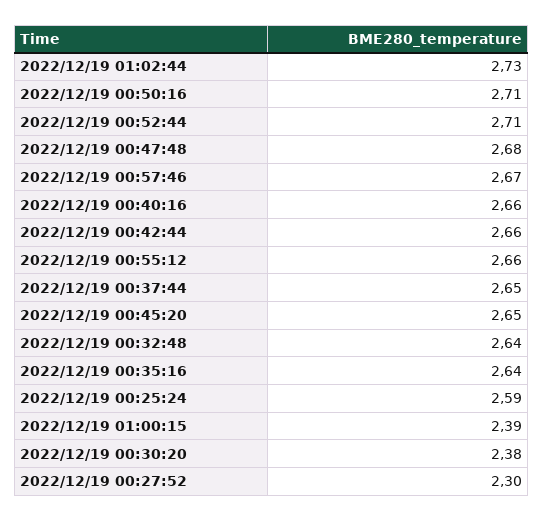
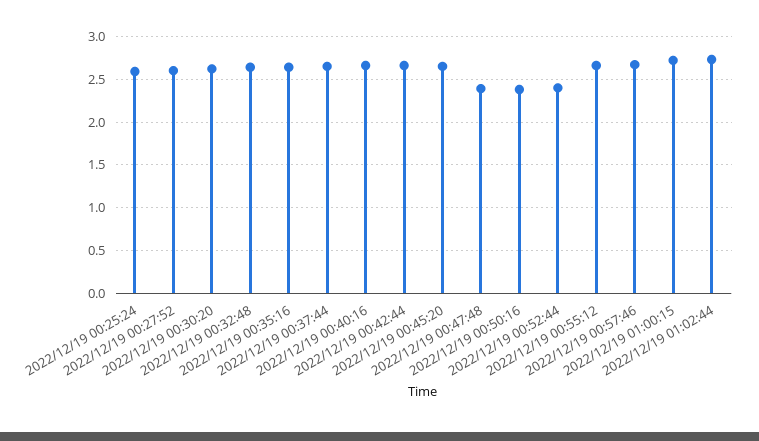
  {
    "2022/12/19 01:02:44": 2.73,
-   "2022/12/19 00:50:16": 2.71,
+   "2022/12/19 00:50:16": 2.4,
-   "2022/12/19 00:52:44": 2.71,
+   "2022/12/19 00:52:44": 2.4,
-   "2022/12/19 00:47:48": 2.68,
+   "2022/12/19 00:47:48": 2.4,
    "2022/12/19 00:57:46": 2.67,
    "2022/12/19 00:40:16": 2.66,
    "2022/12/19 00:42:44": 2.66,
    "2022/12/19 00:55:12": 2.66,
    "2022/12/19 00:37:44": 2.65,
    "2022/12/19 00:45:20": 2.65,
    "2022/12/19 00:32:48": 2.64,
    "2022/12/19 00:35:16": 2.64,
    "2022/12/19 00:25:24": 2.59,
-   "2022/12/19 01:00:15": 2.39,
+   "2022/12/19 01:00:15": 2.7,
-   "2022/12/19 00:30:20": 2.38,
+   "2022/12/19 00:30:20": 2.6,
-   "2022/12/19 00:27:52": 2.3
+   "2022/12/19 00:27:52": 2.6
  }

